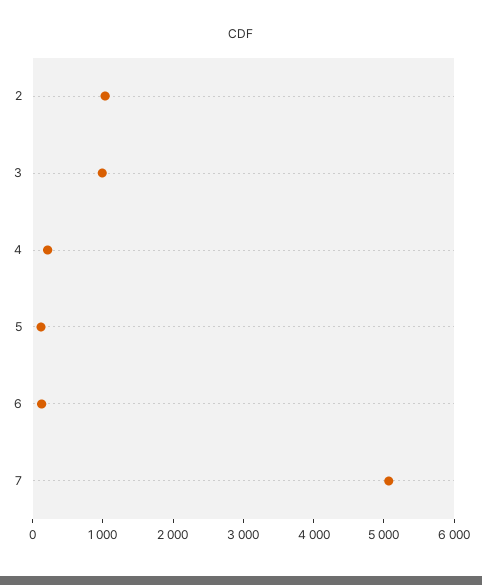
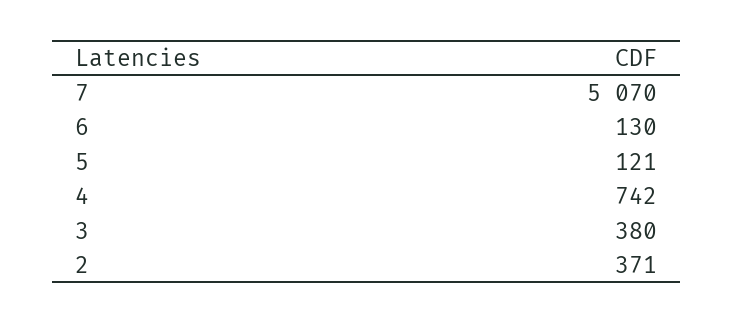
  {
-   "2": 1000,
+   "2": 371,
-   "3": 1000,
+   "3": 380,
-   "4": 200,
+   "4": 742,
    "5": 121,
    "6": 130,
    "7": 5070
  }

